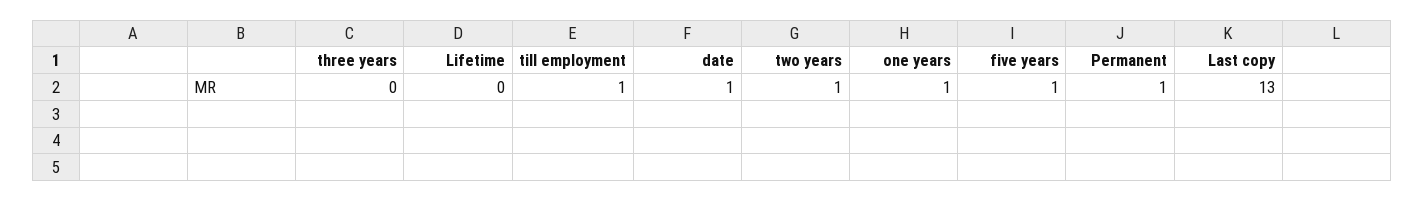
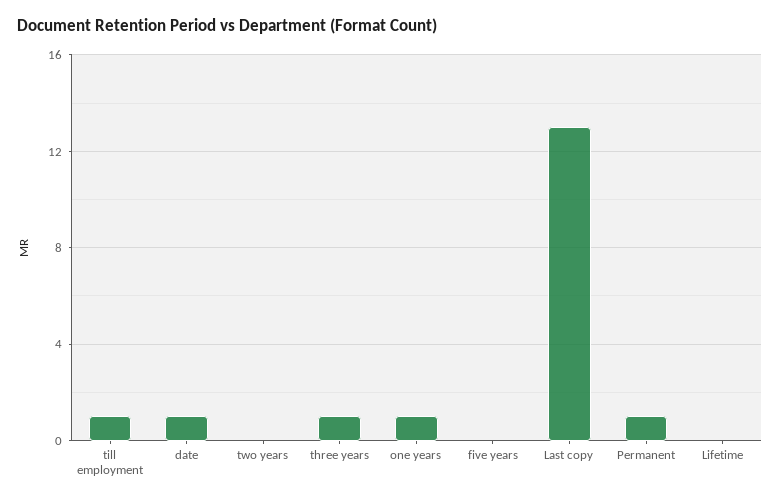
  {
-   "three years": 0,
+   "three years": 1,
    "Lifetime": 0,
    "till employment": 1,
    "date": 1,
-   "two years": 1,
+   "two years": 0,
    "one years": 1,
-   "five years": 1,
+   "five years": 0,
    "Permanent": 1,
    "Last copy": 13
  }

